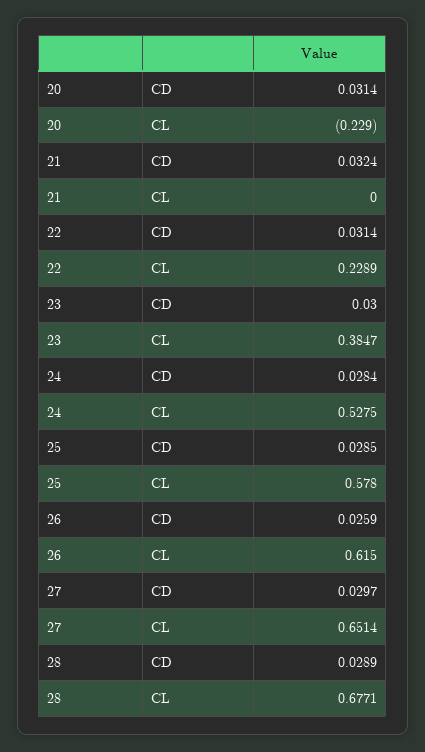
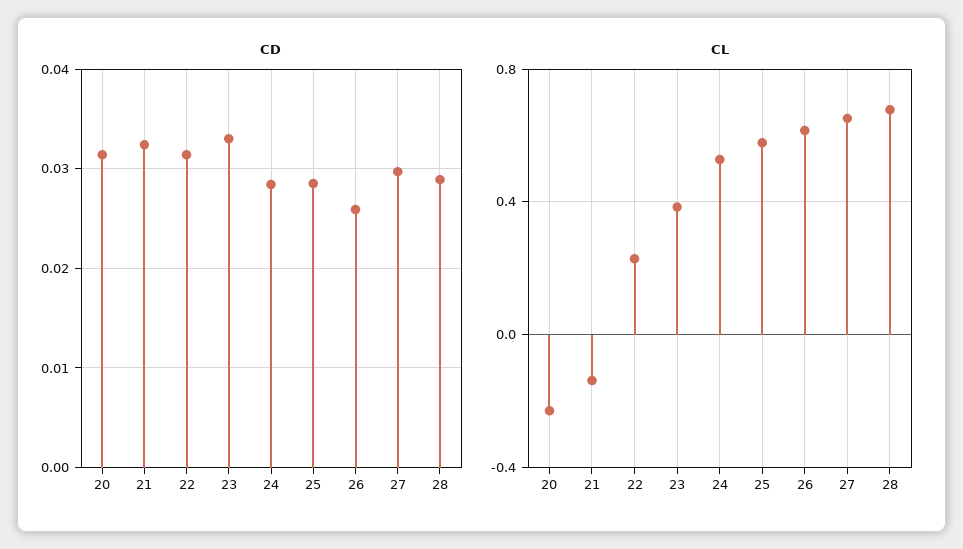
  {
    "CD": {
      "20": 0.0314,
      "21": 0.0324,
      "22": 0.0314,
-     "23": 0.03,
+     "23": 0.033,
      "24": 0.0284,
      "25": 0.0285,
      "26": 0.0259,
      "27": 0.0297,
      "28": 0.0289
    },
    "CL": {
      "20": -0.229,
-     "21": 0,
+     "21": -0.15,
      "22": 0.2289,
      "23": 0.3847,
      "24": 0.5275,
      "25": 0.578,
      "26": 0.615,
      "27": 0.6514,
      "28": 0.6771
    }
  }

